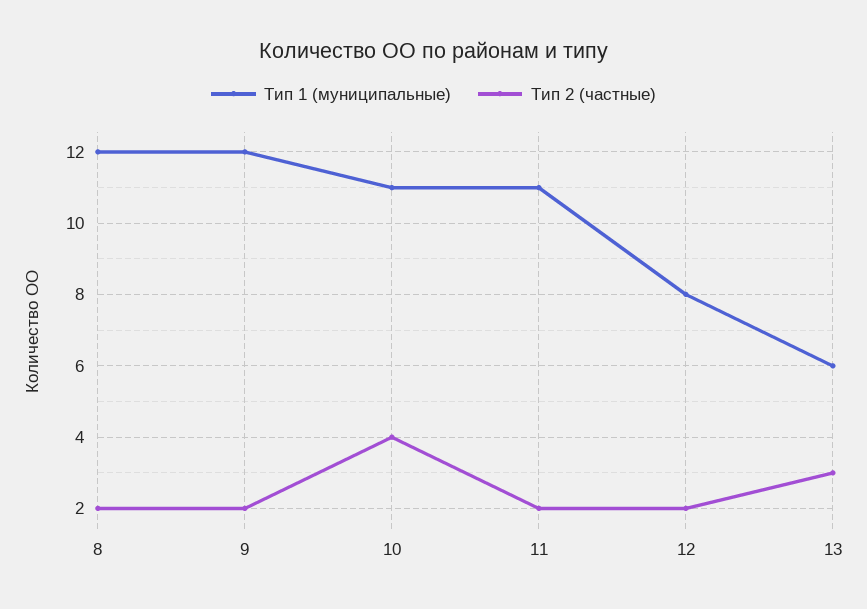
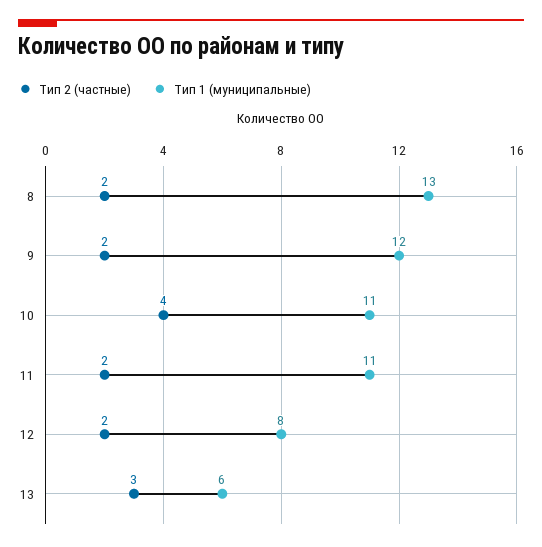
  {
    "Тип 1 (муниципальные)": {
-     "8": 12,
+     "8": 13,
      "9": 12,
      "10": 11,
      "11": 11,
      "12": 8,
      "13": 6
    },
    "Тип 2 (частные)": {
      "8": 2,
      "9": 2,
      "10": 4,
      "11": 2,
      "12": 2,
      "13": 3
    }
  }

